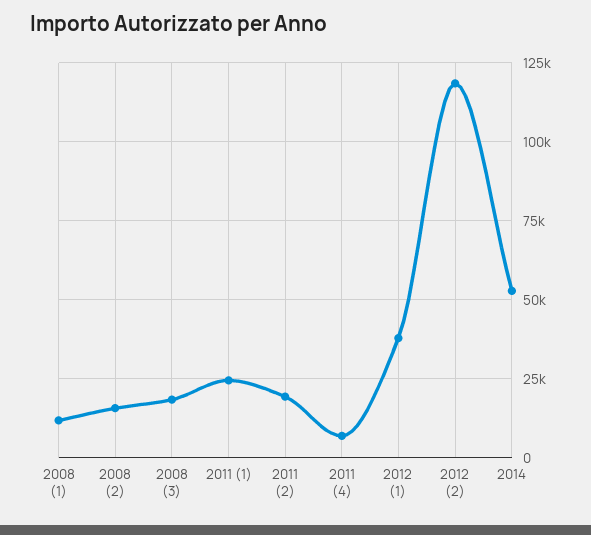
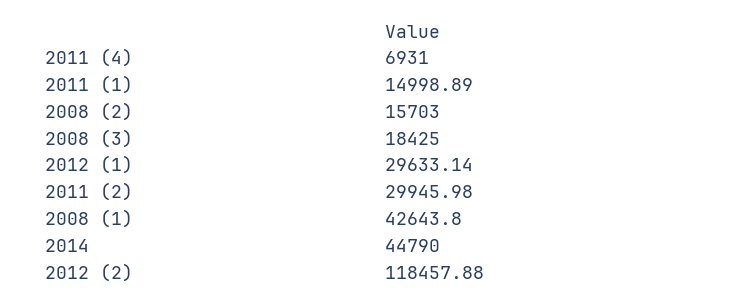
  {
-   "2008 (1)": 12500,
+   "2008 (1)": 42643.8,
    "2008 (2)": 15703,
    "2008 (3)": 18425,
-   "2011 (1)": 25000,
+   "2011 (1)": 14998.89,
-   "2011 (2)": 20000,
+   "2011 (2)": 29945.98,
    "2011 (4)": 6931,
-   "2012 (1)": 37500,
+   "2012 (1)": 29633.14,
    "2012 (2)": 118457.88,
-   "2014": 52500
+   "2014": 44790
  }

